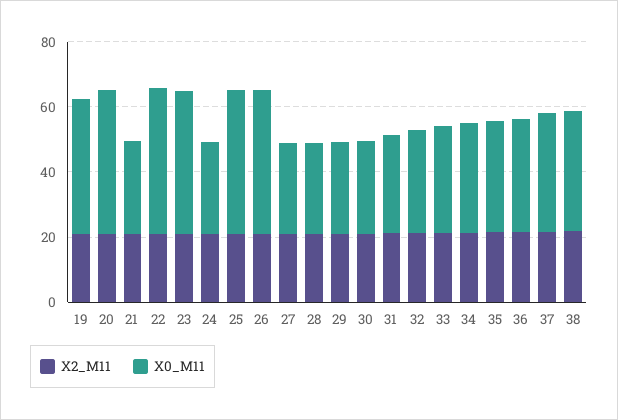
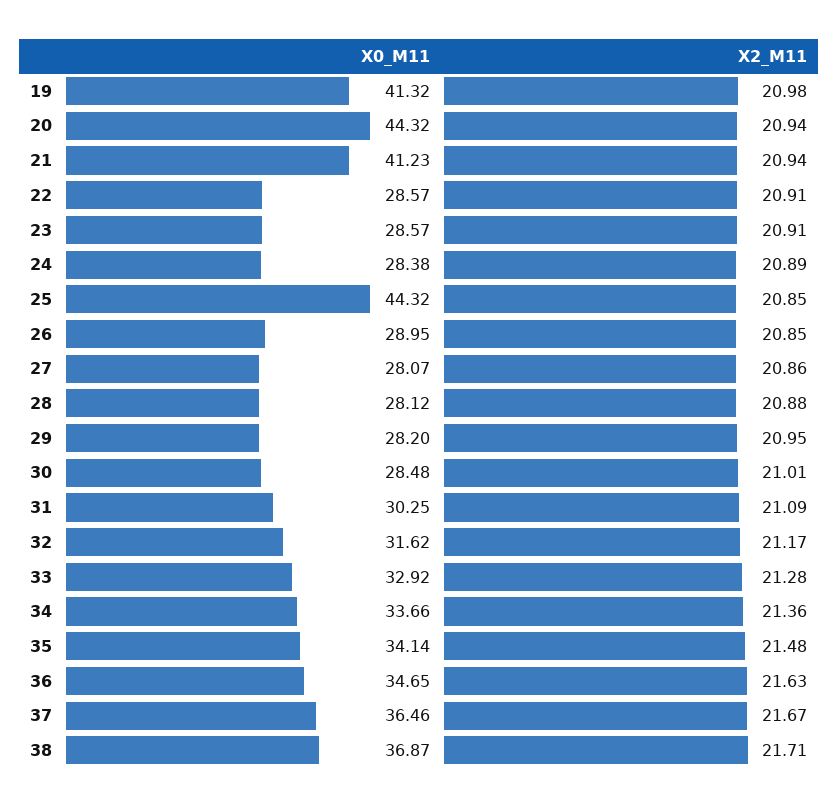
  {
    "X2_M11": {
      "19": 20.98,
      "20": 20.94,
      "21": 20.94,
      "22": 20.91,
      "23": 20.91,
      "24": 20.89,
      "25": 20.85,
      "26": 20.85,
      "27": 20.86,
      "28": 20.88,
      "29": 20.95,
      "30": 21.01,
      "31": 21.09,
      "32": 21.17,
      "33": 21.28,
      "34": 21.36,
      "35": 21.48,
      "36": 21.63,
      "37": 21.67,
      "38": 21.71
    },
    "X0_M11": {
      "19": 41.32,
      "20": 44.32,
-     "21": 30,
+     "21": 41.23,
-     "22": 45,
+     "22": 28.57,
-     "23": 45,
+     "23": 28.57,
      "24": 28.38,
      "25": 44.32,
-     "26": 45,
+     "26": 28.95,
      "27": 28.07,
      "28": 28.12,
      "29": 28.2,
      "30": 28.48,
      "31": 30.25,
      "32": 31.62,
      "33": 32.92,
      "34": 33.66,
      "35": 34.14,
      "36": 34.65,
      "37": 36.46,
      "38": 36.87
    }
  }

